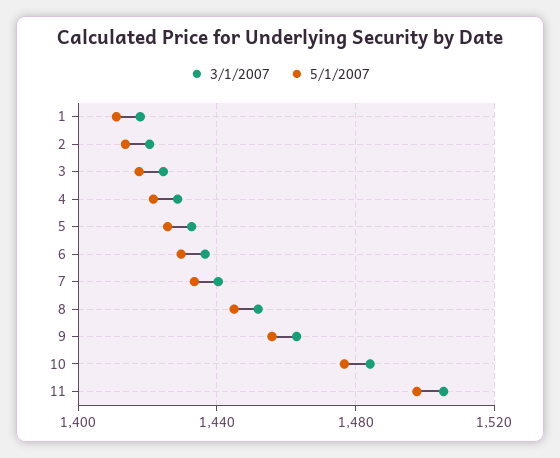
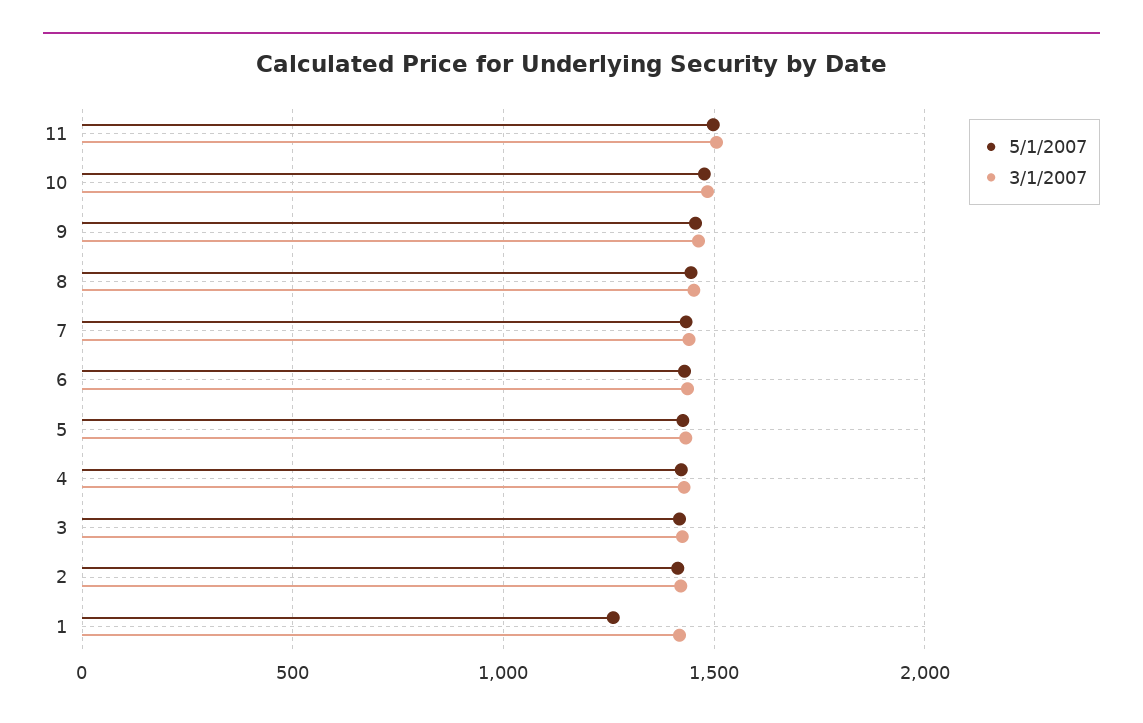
  {
    "3/1/2007": {
      "1": 1420,
      "2": 1420,
      "3": 1425,
      "4": 1430,
      "5": 1435,
      "6": 1435,
      "7": 1440,
      "8": 1450,
      "9": 1465,
      "10": 1485,
      "11": 1505
    },
    "5/1/2007": {
-     "1": 1410,
+     "1": 1250,
      "2": 1415,
      "3": 1420,
      "4": 1420,
      "5": 1425,
      "6": 1430,
      "7": 1435,
      "8": 1445,
      "9": 1455,
      "10": 1475,
      "11": 1500
    }
  }

